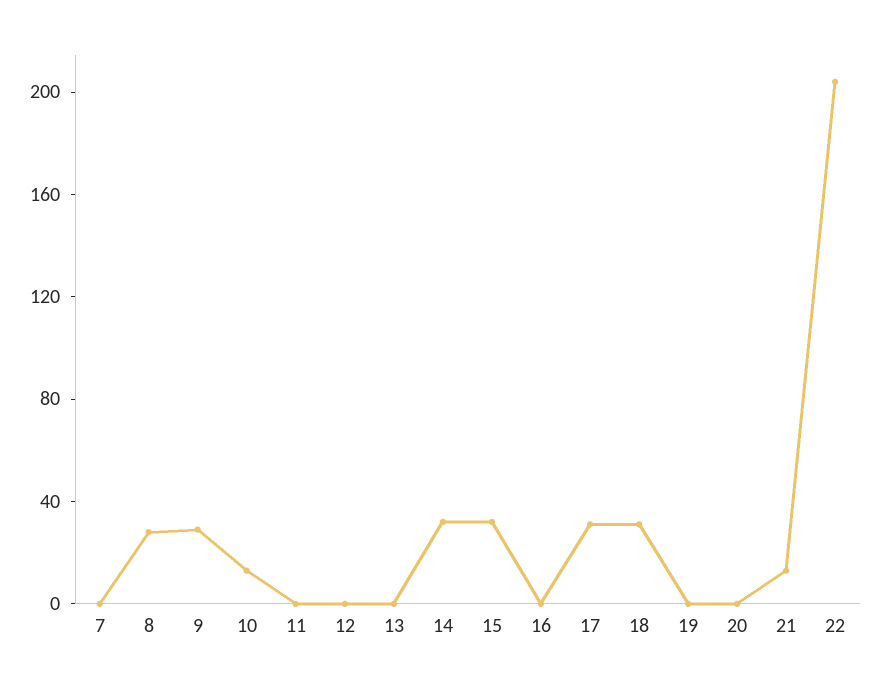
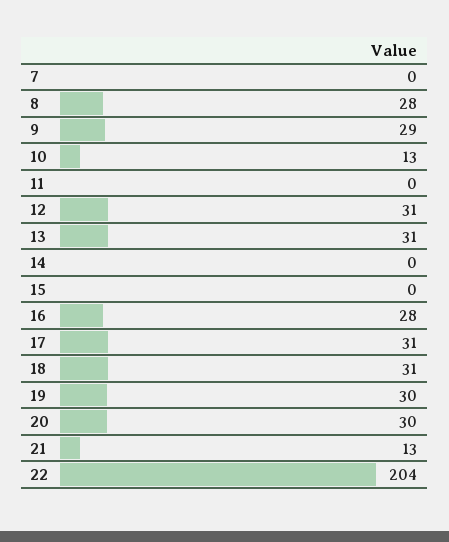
  {
    "7": 0,
    "8": 28,
    "9": 29,
    "10": 13,
    "11": 0,
-   "12": 0,
+   "12": 31,
-   "13": 0,
+   "13": 31,
-   "14": 30,
+   "14": 0,
-   "15": 30,
+   "15": 0,
-   "16": 0,
+   "16": 28,
    "17": 31,
    "18": 31,
-   "19": 0,
+   "19": 30,
-   "20": 0,
+   "20": 30,
    "21": 13,
    "22": 204
  }

